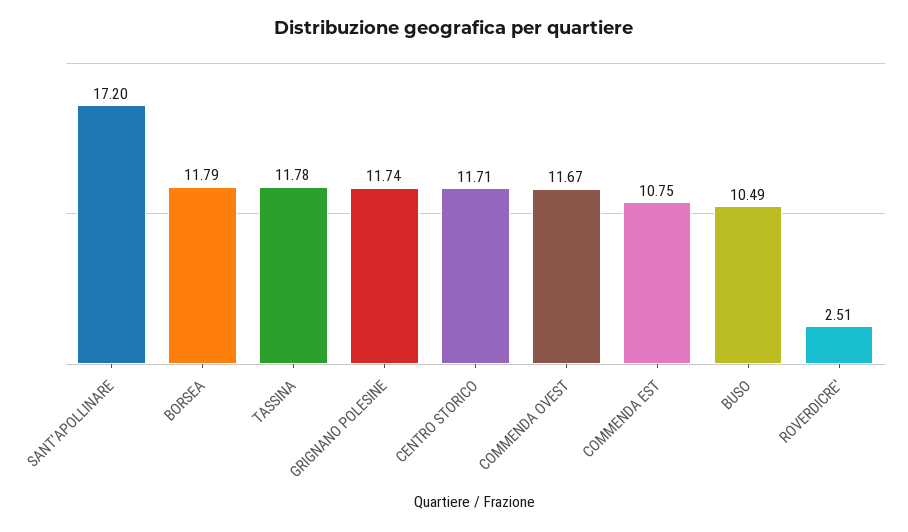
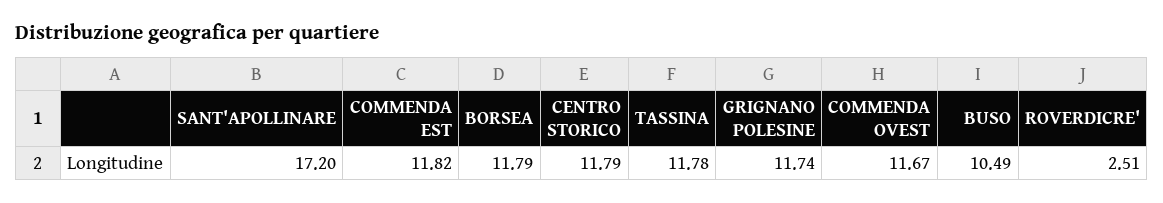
  {
    "SANT'APOLLINARE": 17.2,
    "BORSEA": 11.79,
    "TASSINA": 11.78,
    "GRIGNANO POLESINE": 11.74,
-   "CENTRO STORICO": 11.71,
+   "CENTRO STORICO": 11.79,
    "COMMENDA OVEST": 11.67,
-   "COMMENDA EST": 10.75,
+   "COMMENDA EST": 11.82,
    "BUSO": 10.49,
    "ROVERDICRE'": 2.51
  }

